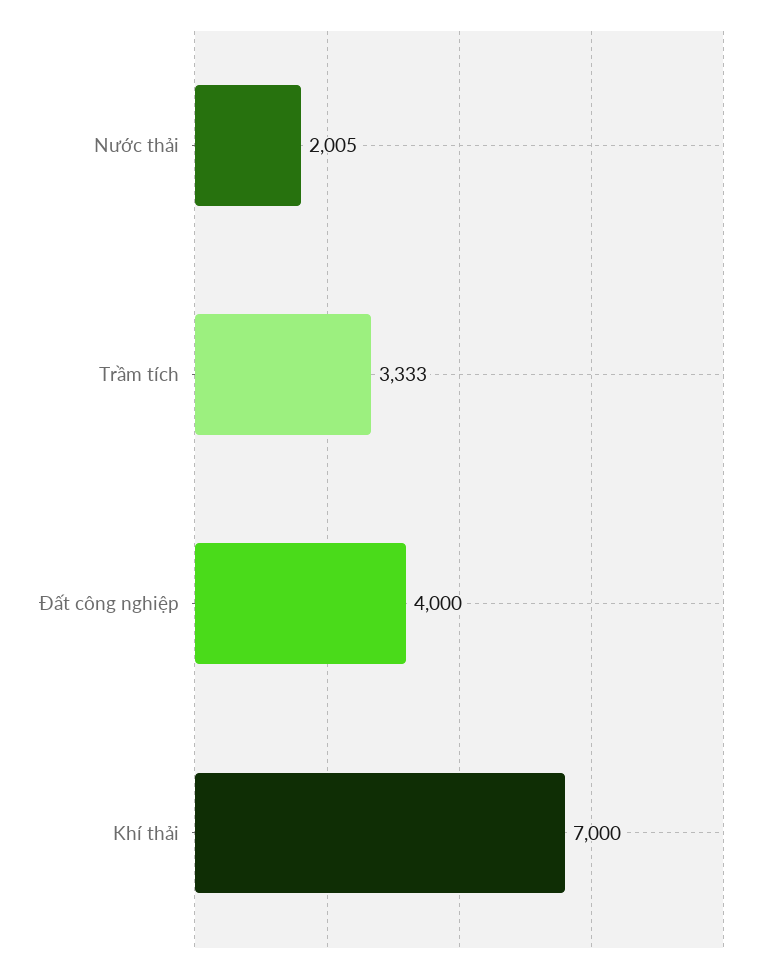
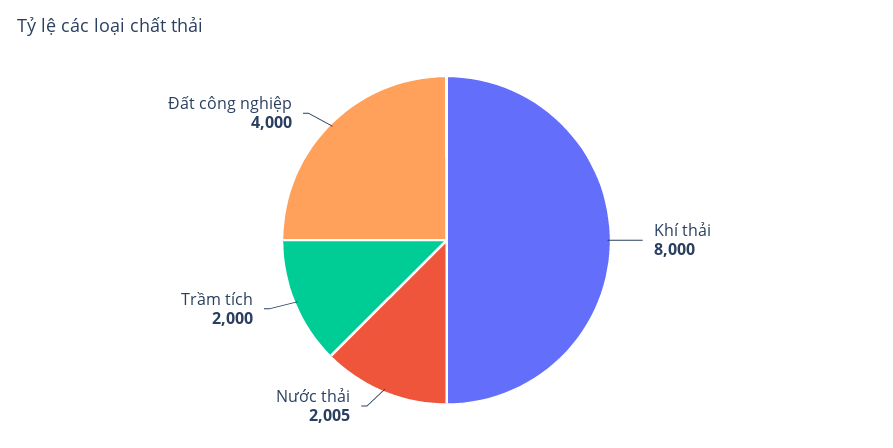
  {
    "Nước thải": 2005,
-   "Trầm tích": 3333,
+   "Trầm tích": 2000,
    "Đất công nghiệp": 4000,
-   "Khí thải": 7000
+   "Khí thải": 8000
  }

